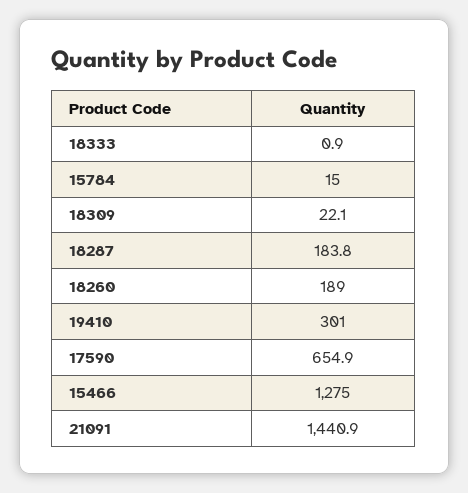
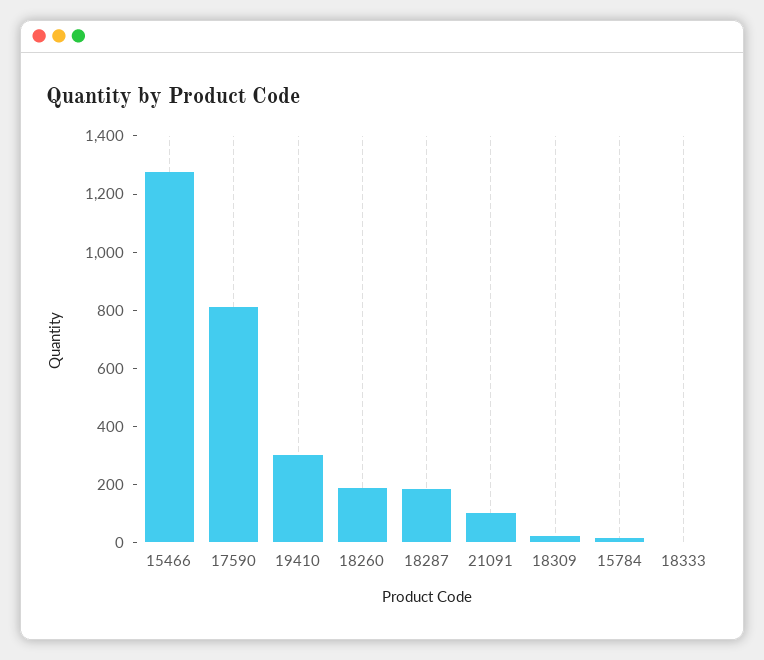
  {
    "18333": 0.9,
    "15784": 15,
    "18309": 22.1,
    "18287": 183.8,
    "18260": 189,
    "19410": 301,
-   "17590": 654.9,
+   "17590": 800,
    "15466": 1275,
-   "21091": 1440.9
+   "21091": 100
  }

